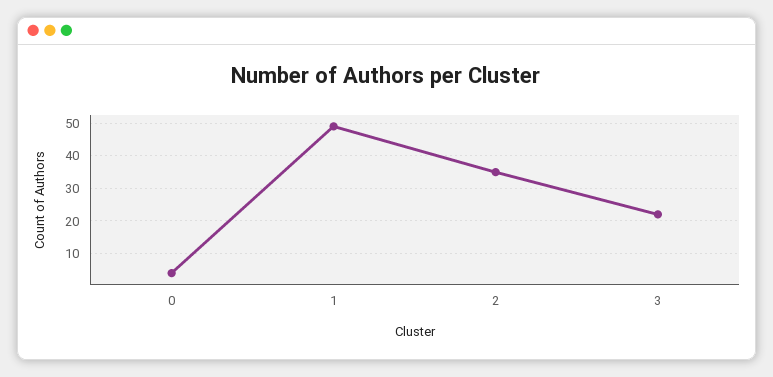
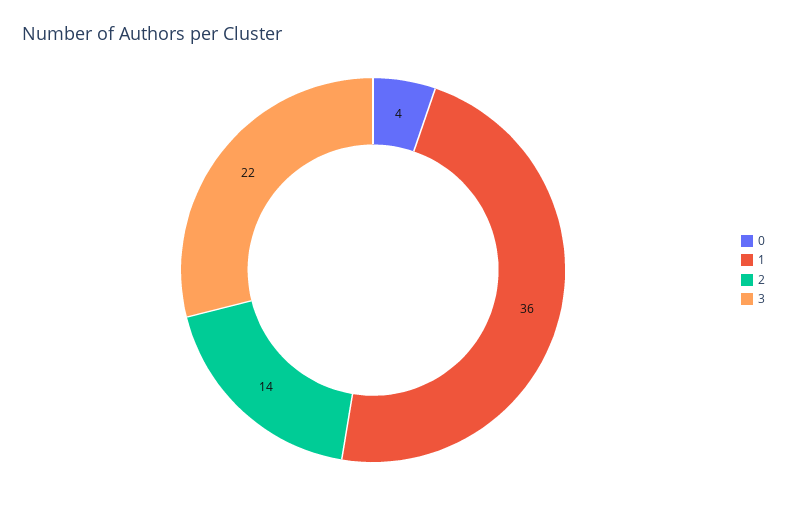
  {
    "0": 4,
-   "1": 50,
+   "1": 36,
-   "2": 35,
+   "2": 14,
    "3": 22
  }

